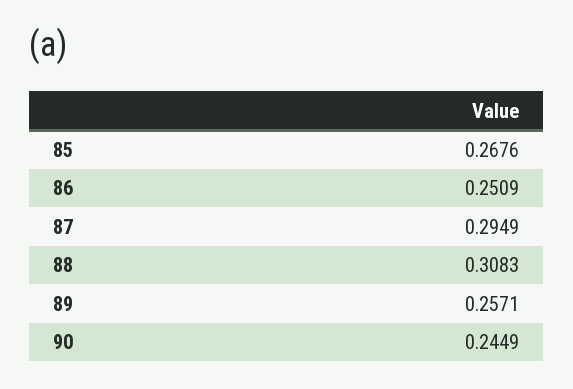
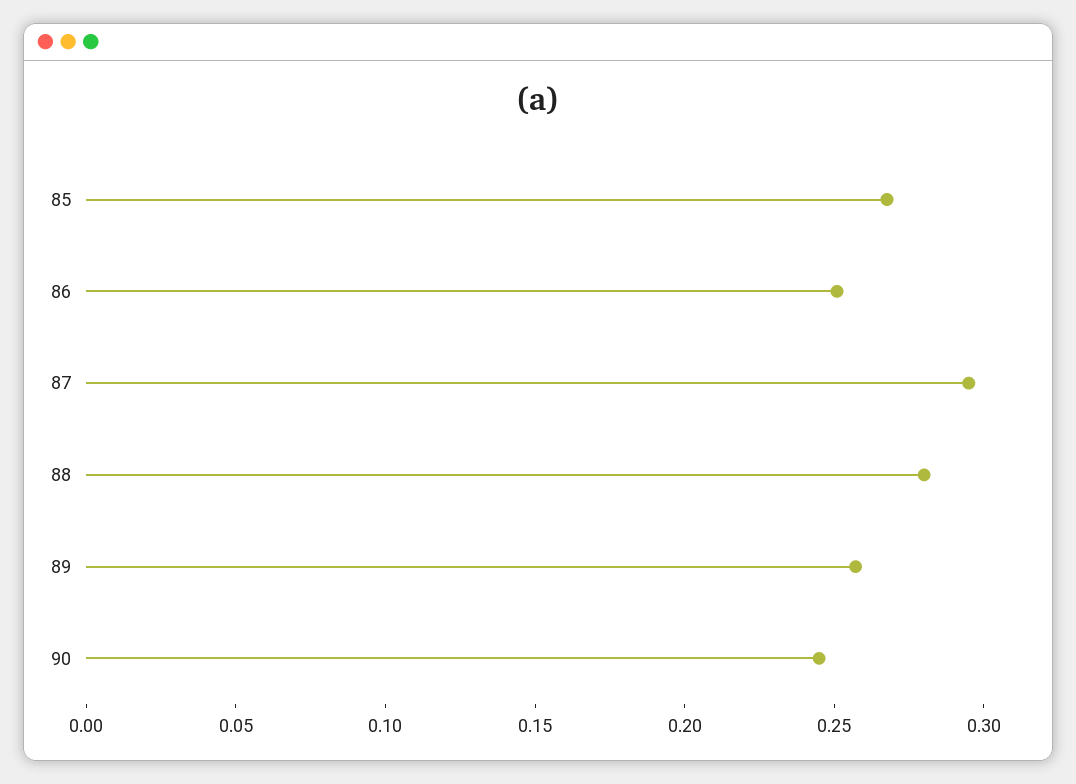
  {
    "85": 0.2676,
    "86": 0.2509,
    "87": 0.2949,
-   "88": 0.3083,
+   "88": 0.28,
    "89": 0.2571,
    "90": 0.2449
  }

